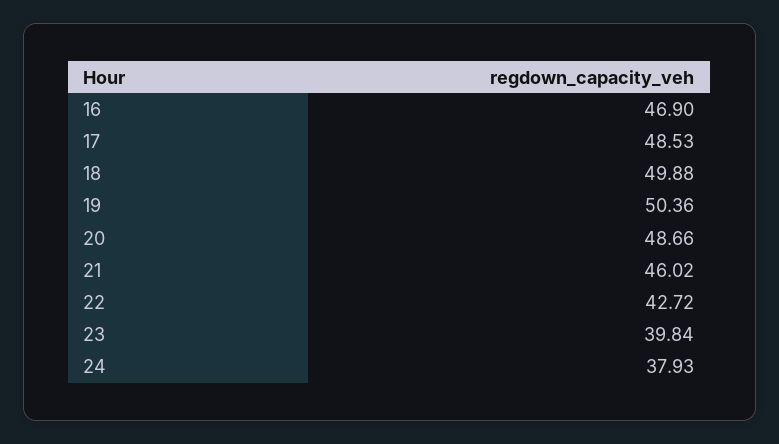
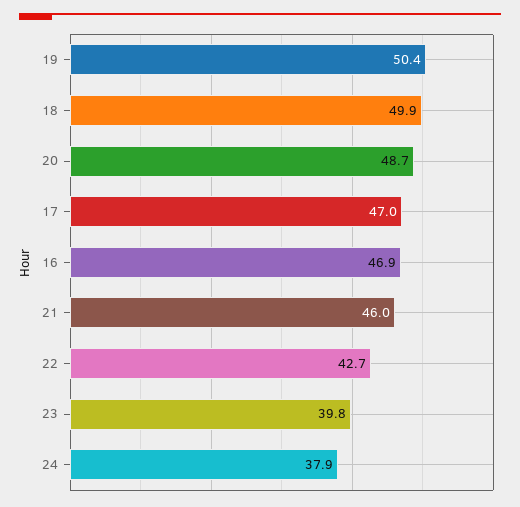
  {
    "16": 46.9,
-   "17": 48.53,
+   "17": 47,
    "18": 49.88,
    "19": 50.36,
    "20": 48.66,
    "21": 46.02,
    "22": 42.72,
    "23": 39.84,
    "24": 37.93
  }

